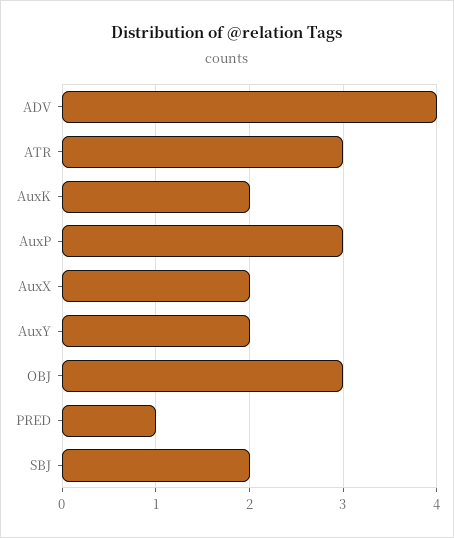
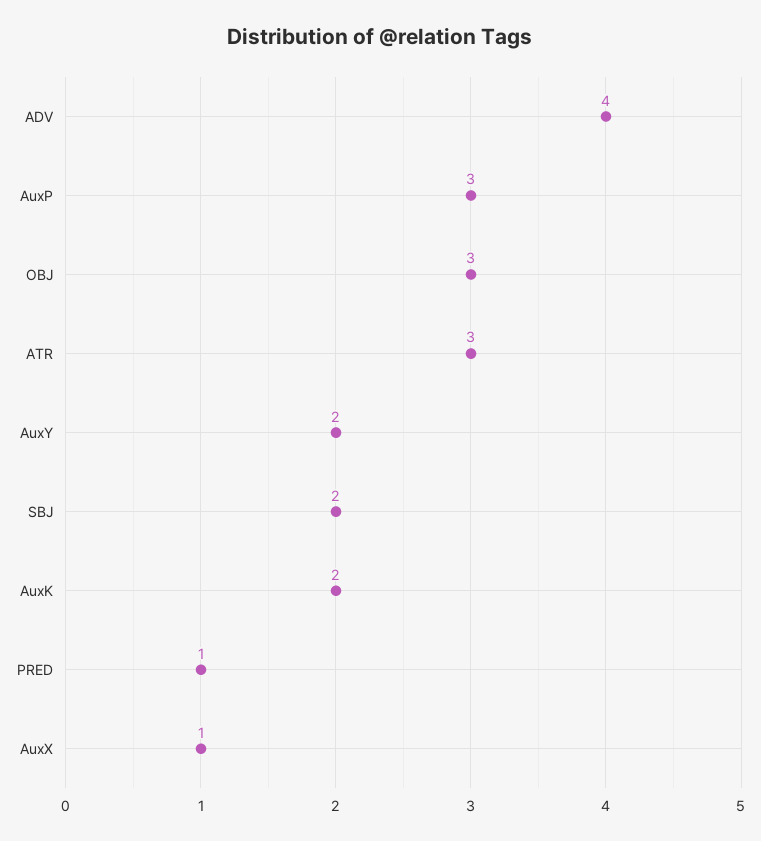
  {
    "ADV": 4,
    "ATR": 3,
    "AuxK": 2,
    "AuxP": 3,
-   "AuxX": 2,
+   "AuxX": 1,
    "AuxY": 2,
    "OBJ": 3,
    "PRED": 1,
    "SBJ": 2
  }

